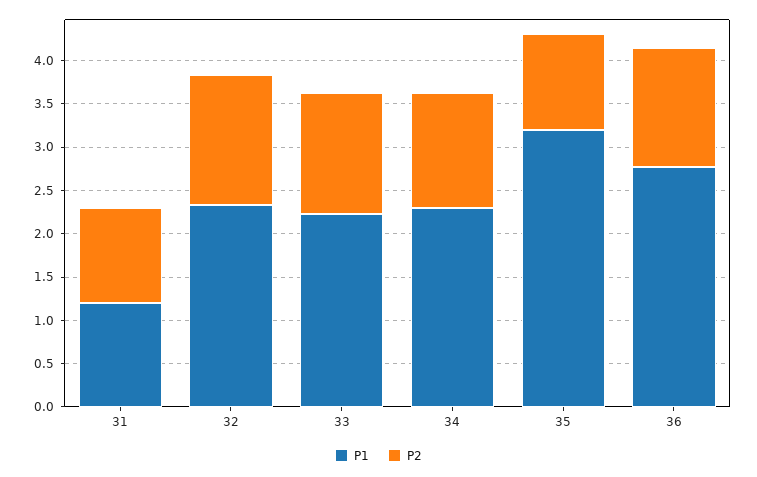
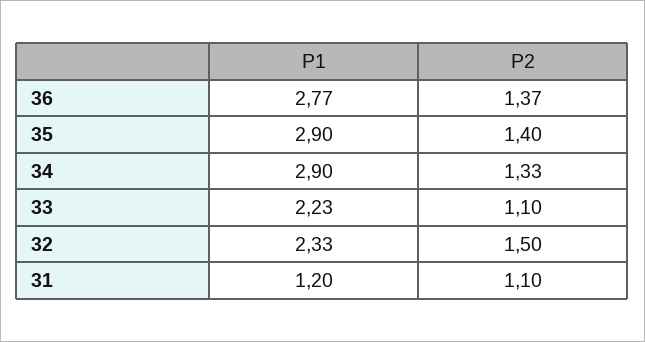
  {
    "P1": {
      "31": 1.2,
      "32": 2.33,
      "33": 2.23,
-     "34": 2.3,
+     "34": 2.9,
-     "35": 3.2,
+     "35": 2.9,
      "36": 2.77
    },
    "P2": {
      "31": 1.1,
      "32": 1.5,
-     "33": 1.4,
+     "33": 1.1,
      "34": 1.33,
-     "35": 1.1,
+     "35": 1.4,
      "36": 1.37
    }
  }

